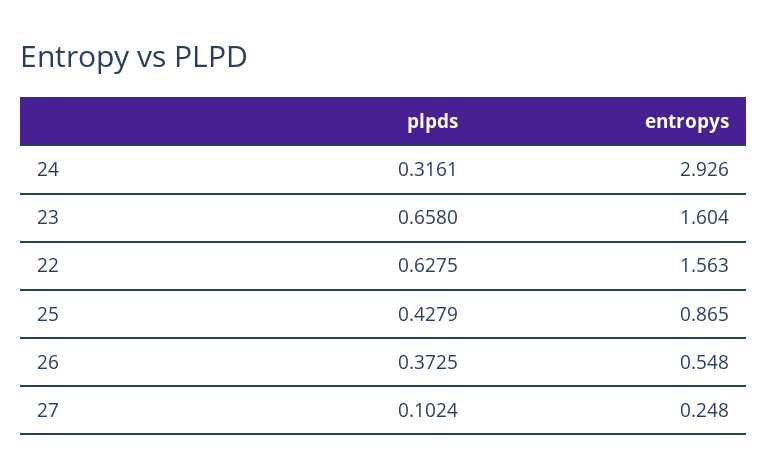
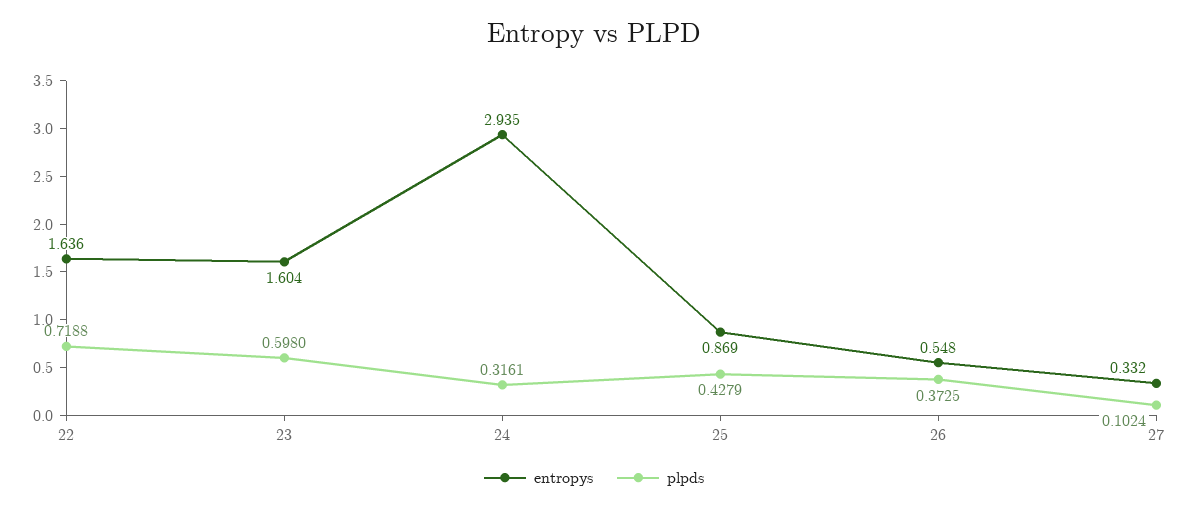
  {
    "plpds": {
      "24": 0.3161,
-     "23": 0.658,
+     "23": 0.598,
-     "22": 0.6275,
+     "22": 0.7188,
      "25": 0.4279,
      "26": 0.3725,
      "27": 0.1024
    },
    "entropys": {
-     "24": 2.926,
+     "24": 2.935,
      "23": 1.604,
-     "22": 1.563,
+     "22": 1.636,
-     "25": 0.865,
+     "25": 0.869,
      "26": 0.548,
-     "27": 0.248
+     "27": 0.332
    }
  }

